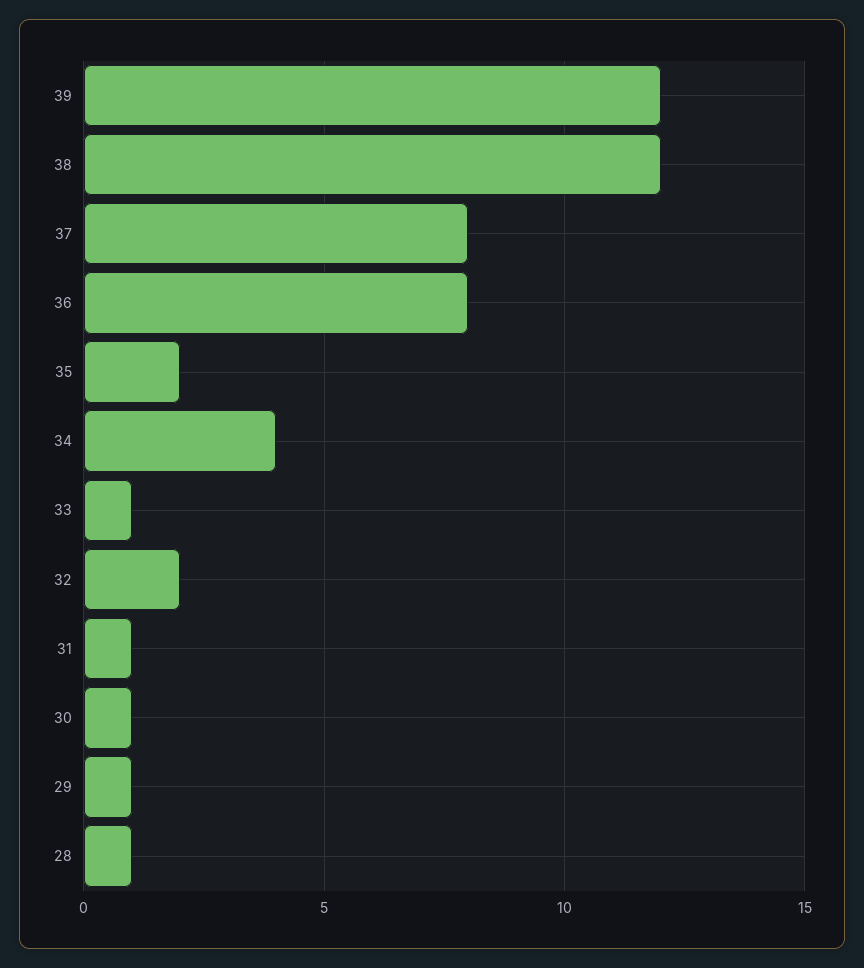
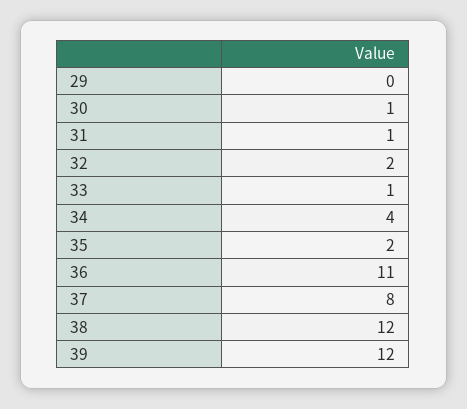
  {
    "39": 12,
    "38": 12,
    "37": 8,
-   "36": 8,
+   "36": 11,
    "35": 2,
    "34": 4,
    "33": 1,
    "32": 2,
    "31": 1,
    "30": 1,
-   "29": 1,
+   "29": 0
-   "28": 1
  }

